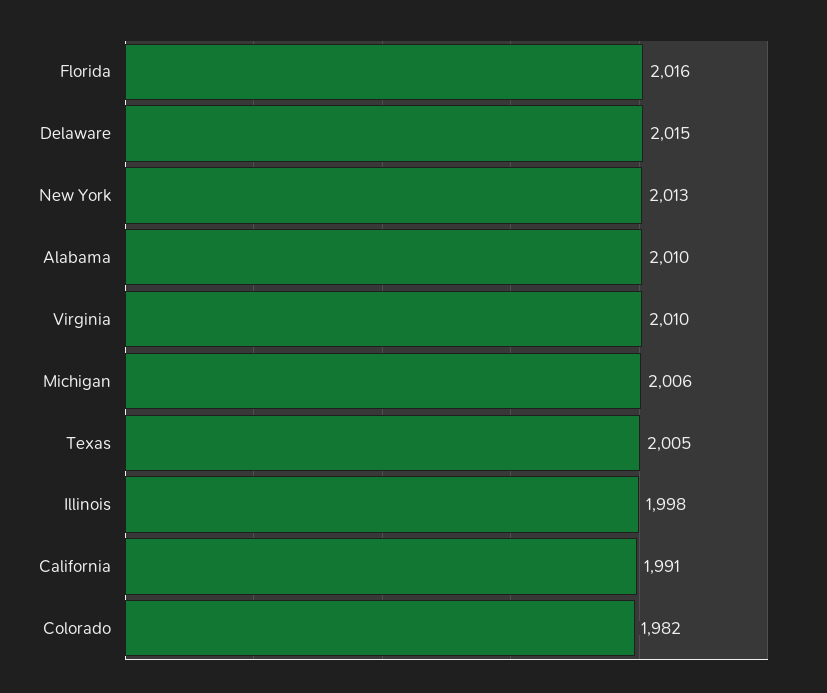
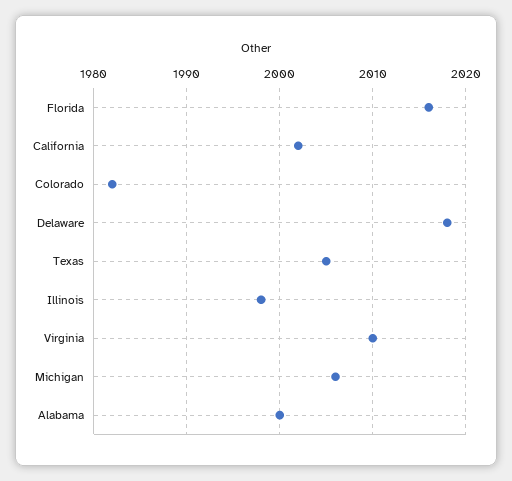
  {
    "Florida": 2016,
-   "Delaware": 2015,
+   "Delaware": 2018,
-   "New York": 2013,
-   "Alabama": 2010,
+   "Alabama": 2000,
    "Virginia": 2010,
    "Michigan": 2006,
    "Texas": 2005,
    "Illinois": 1998,
-   "California": 1991,
+   "California": 2002,
    "Colorado": 1982
  }

